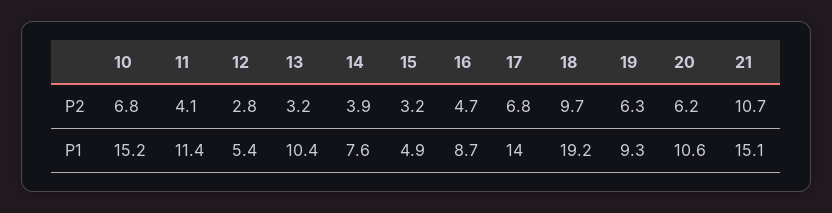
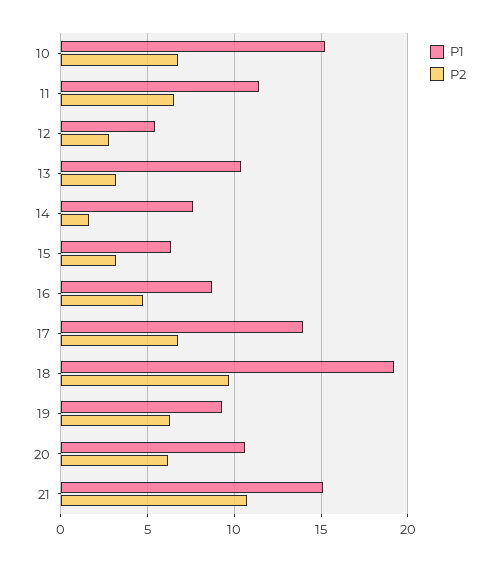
  {
    "P2": {
      "10": 6.8,
-     "11": 4.1,
+     "11": 6.5,
      "12": 2.8,
      "13": 3.2,
-     "14": 3.9,
+     "14": 1.5,
      "15": 3.2,
      "16": 4.7,
      "17": 6.8,
      "18": 9.7,
      "19": 6.3,
      "20": 6.2,
      "21": 10.7
    },
    "P1": {
      "10": 15.2,
      "11": 11.4,
      "12": 5.4,
      "13": 10.4,
      "14": 7.6,
-     "15": 4.9,
+     "15": 6.5,
      "16": 8.7,
      "17": 14,
      "18": 19.2,
      "19": 9.3,
      "20": 10.6,
      "21": 15.1
    }
  }

